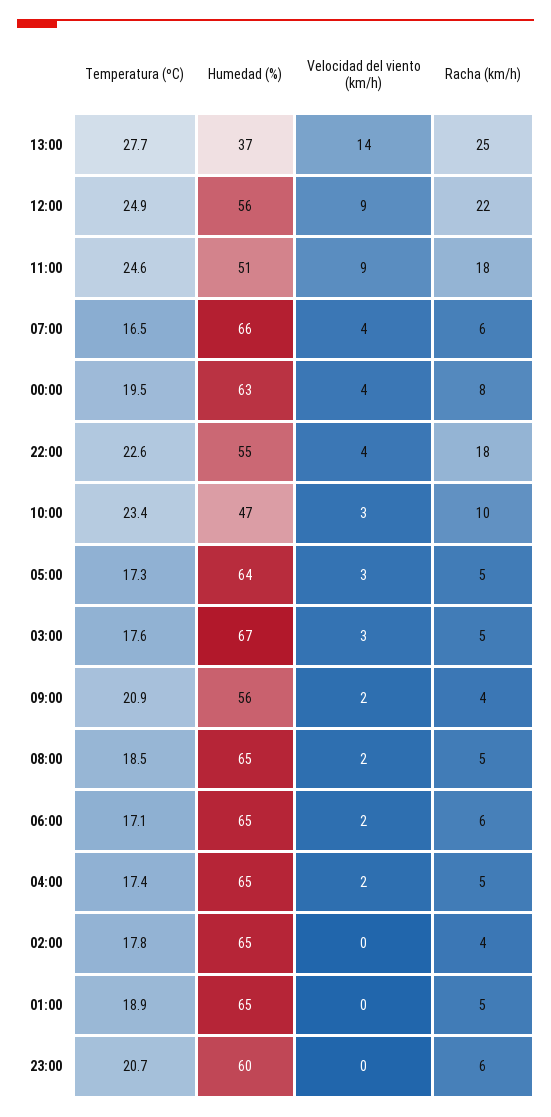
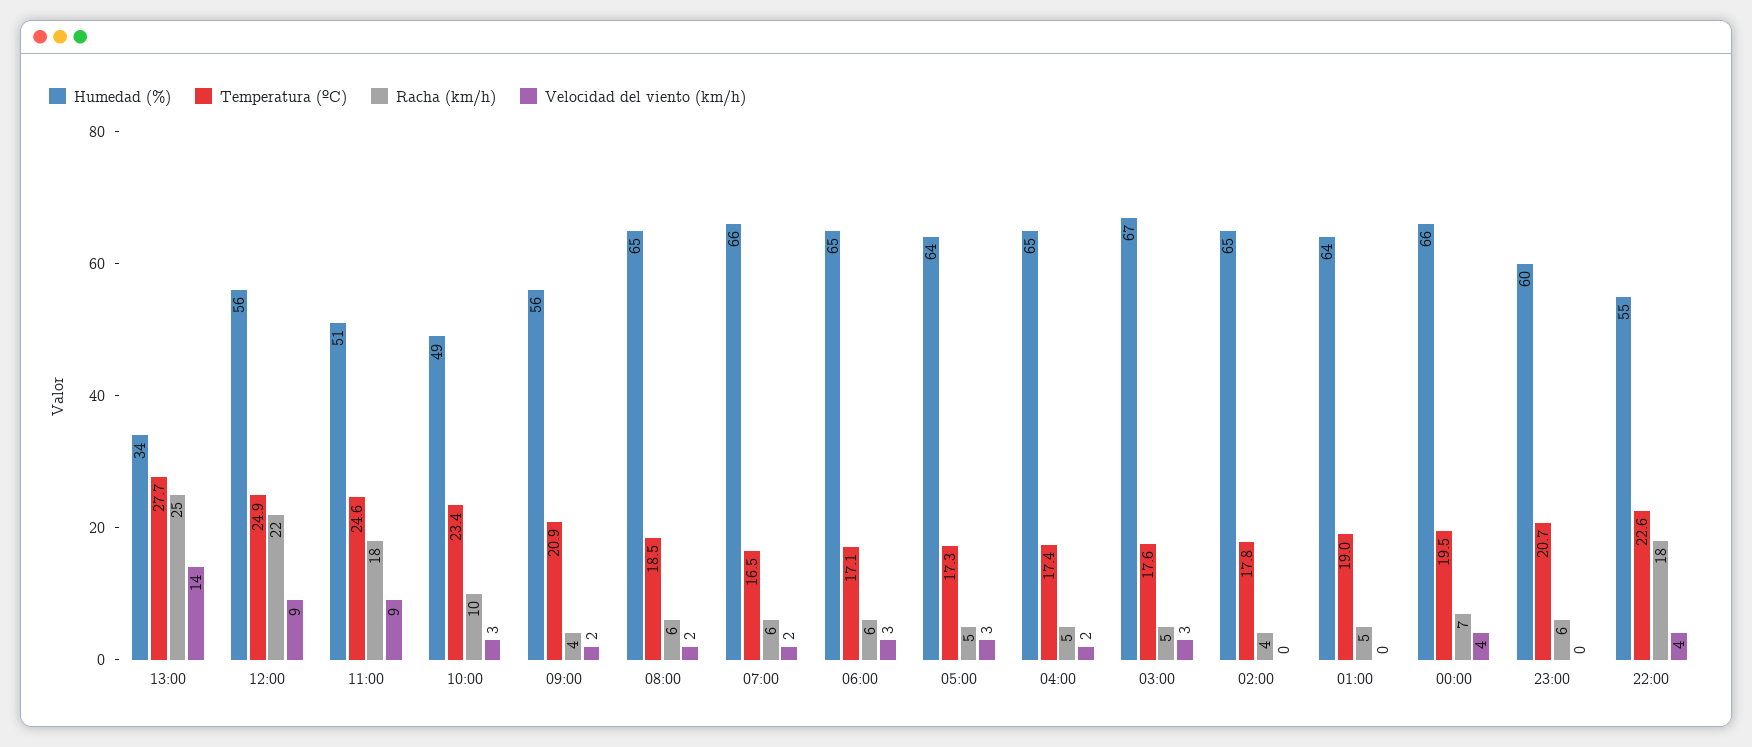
  {
    "Temperatura (ºC)": {
      "13:00": 27.7,
      "12:00": 24.9,
      "11:00": 24.6,
      "07:00": 16.5,
      "00:00": 19.5,
      "22:00": 22.6,
      "10:00": 23.4,
      "05:00": 17.3,
      "03:00": 17.6,
      "09:00": 20.9,
      "08:00": 18.5,
      "06:00": 17.1,
      "04:00": 17.4,
      "02:00": 17.8,
-     "01:00": 18.9,
+     "01:00": 19,
      "23:00": 20.7
    },
    "Humedad (%)": {
-     "13:00": 37,
+     "13:00": 34,
      "12:00": 56,
      "11:00": 51,
      "07:00": 66,
-     "00:00": 63,
+     "00:00": 66,
      "22:00": 55,
-     "10:00": 47,
+     "10:00": 49,
      "05:00": 64,
      "03:00": 67,
      "09:00": 56,
      "08:00": 65,
      "06:00": 65,
      "04:00": 65,
      "02:00": 65,
-     "01:00": 65,
+     "01:00": 64,
      "23:00": 60
    },
    "Velocidad del viento (km/h)": {
      "13:00": 14,
      "12:00": 9,
      "11:00": 9,
-     "07:00": 4,
+     "07:00": 2,
      "00:00": 4,
      "22:00": 4,
      "10:00": 3,
      "05:00": 3,
      "03:00": 3,
      "09:00": 2,
      "08:00": 2,
-     "06:00": 2,
+     "06:00": 3,
      "04:00": 2,
      "02:00": 0,
      "01:00": 0,
      "23:00": 0
    },
    "Racha (km/h)": {
      "13:00": 25,
      "12:00": 22,
      "11:00": 18,
      "07:00": 6,
-     "00:00": 8,
+     "00:00": 7,
      "22:00": 18,
      "10:00": 10,
      "05:00": 5,
      "03:00": 5,
      "09:00": 4,
-     "08:00": 5,
+     "08:00": 6,
      "06:00": 6,
      "04:00": 5,
      "02:00": 4,
      "01:00": 5,
      "23:00": 6
    }
  }

